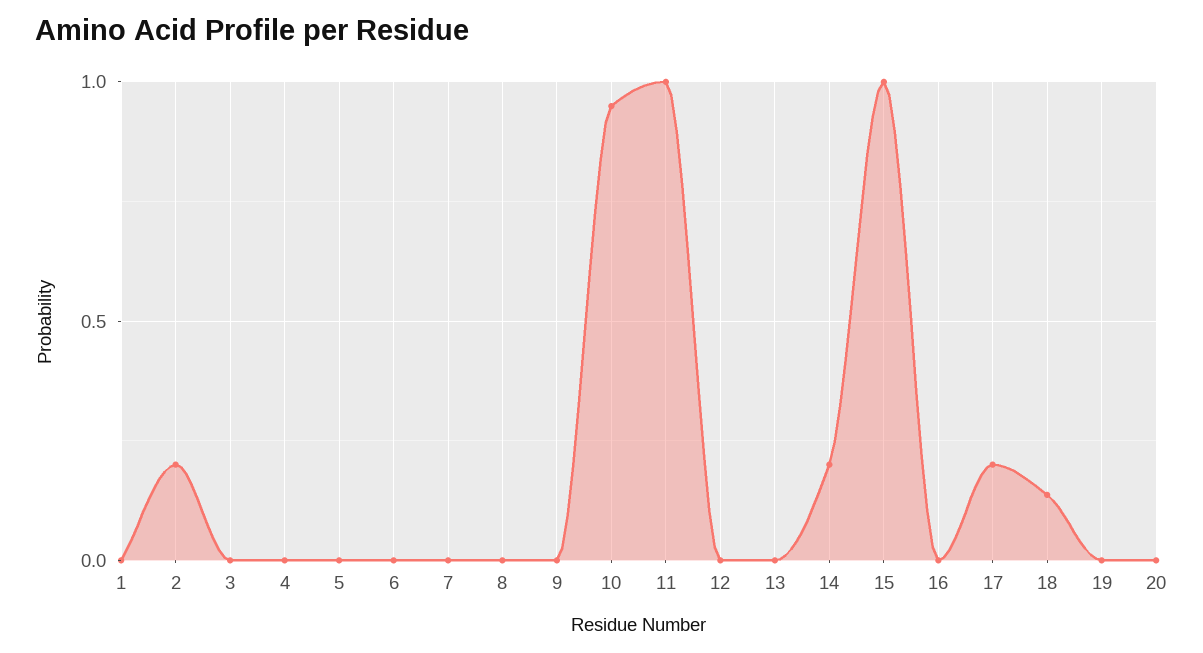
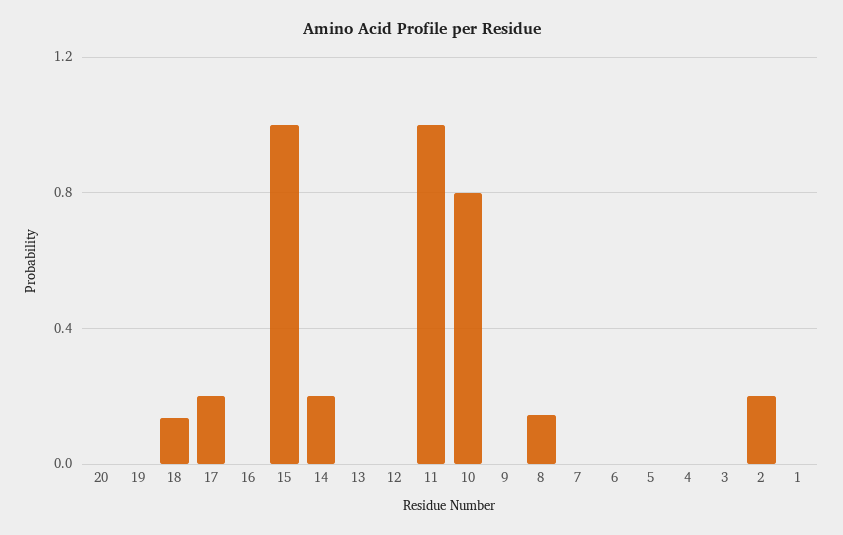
  {
    "1": 0,
    "2": 0.2,
    "3": 0,
    "4": 0,
    "5": 0,
    "6": 0,
    "7": 0,
-   "8": 0,
+   "8": 0.15,
    "9": 0,
-   "10": 0.95,
+   "10": 0.8,
    "11": 1,
    "12": 0,
    "13": 0,
    "14": 0.2,
    "15": 1,
    "16": 0,
    "17": 0.2,
    "18": 0.15,
    "19": 0,
    "20": 0
  }

